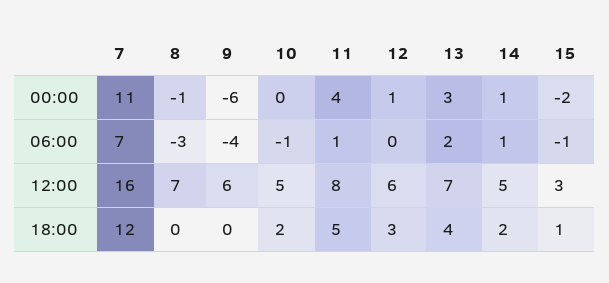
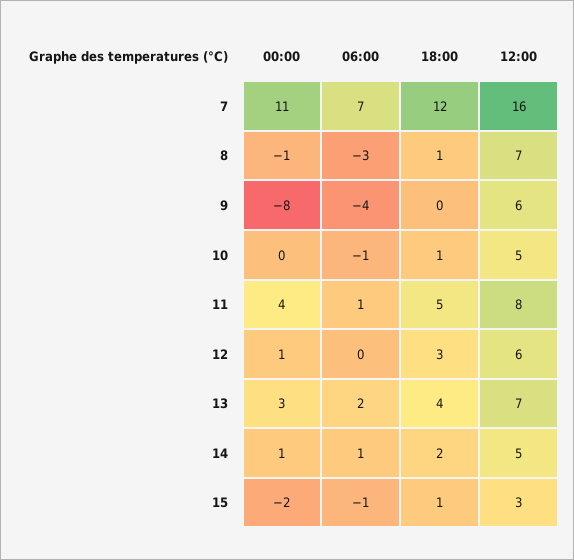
  {
    "7": {
      "00:00": 11,
      "06:00": 7,
      "12:00": 16,
      "18:00": 12
    },
    "8": {
      "00:00": -1,
      "06:00": -3,
      "12:00": 7,
-     "18:00": 0
+     "18:00": 1
    },
    "9": {
-     "00:00": -6,
+     "00:00": -8,
      "06:00": -4,
      "12:00": 6,
      "18:00": 0
    },
    "10": {
      "00:00": 0,
      "06:00": -1,
      "12:00": 5,
-     "18:00": 2
+     "18:00": 1
    },
    "11": {
      "00:00": 4,
      "06:00": 1,
      "12:00": 8,
      "18:00": 5
    },
    "12": {
      "00:00": 1,
      "06:00": 0,
      "12:00": 6,
      "18:00": 3
    },
    "13": {
      "00:00": 3,
      "06:00": 2,
      "12:00": 7,
      "18:00": 4
    },
    "14": {
      "00:00": 1,
      "06:00": 1,
      "12:00": 5,
      "18:00": 2
    },
    "15": {
      "00:00": -2,
      "06:00": -1,
      "12:00": 3,
      "18:00": 1
    }
  }

